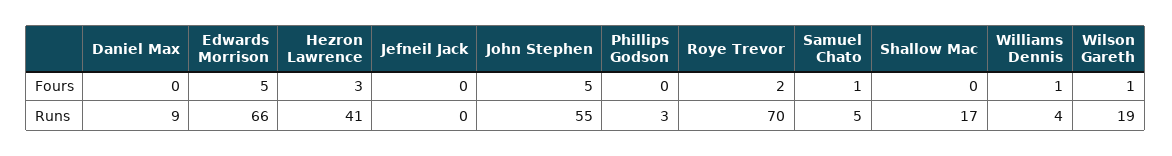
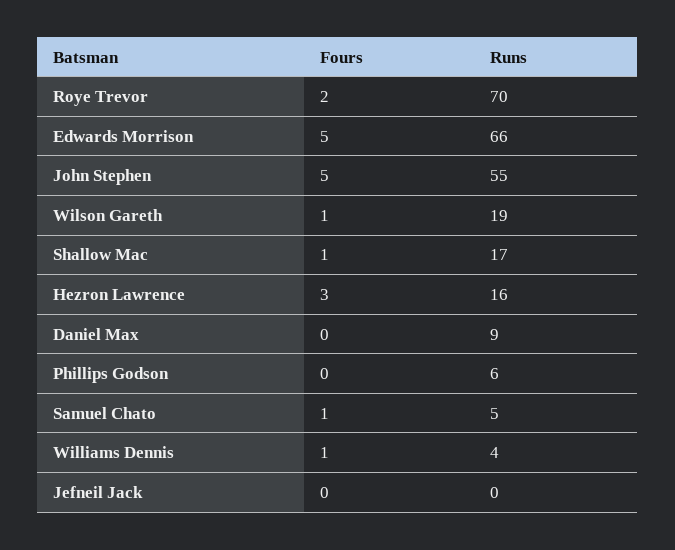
  {
    "Daniel Max": {
      "Fours": 0,
      "Runs": 9
    },
    "Edwards Morrison": {
      "Fours": 5,
      "Runs": 66
    },
    "Hezron Lawrence": {
      "Fours": 3,
-     "Runs": 41
+     "Runs": 16
    },
    "Jefneil Jack": {
      "Fours": 0,
      "Runs": 0
    },
    "John Stephen": {
      "Fours": 5,
      "Runs": 55
    },
    "Phillips Godson": {
      "Fours": 0,
-     "Runs": 3
+     "Runs": 6
    },
    "Roye Trevor": {
      "Fours": 2,
      "Runs": 70
    },
    "Samuel Chato": {
      "Fours": 1,
      "Runs": 5
    },
    "Shallow Mac": {
-     "Fours": 0,
+     "Fours": 1,
      "Runs": 17
    },
    "Williams Dennis": {
      "Fours": 1,
      "Runs": 4
    },
    "Wilson Gareth": {
      "Fours": 1,
      "Runs": 19
    }
  }

